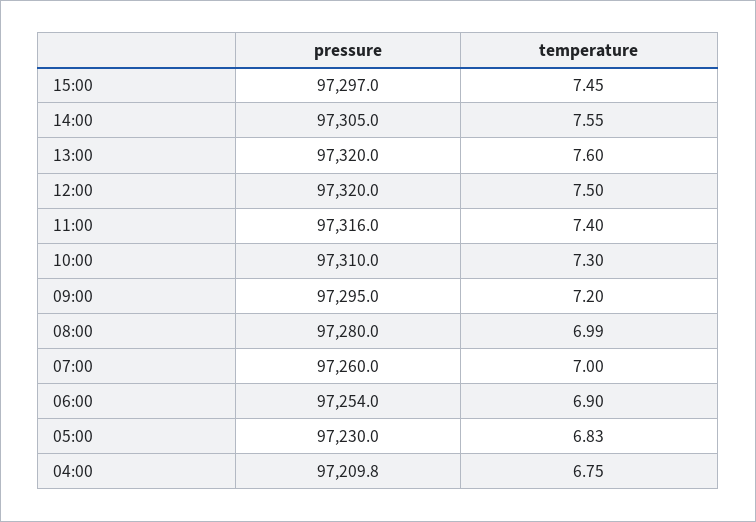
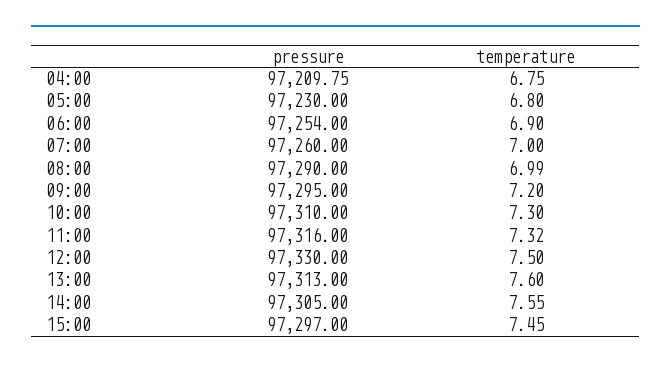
  {
    "pressure": {
      "15:00": 97297,
      "14:00": 97305,
-     "13:00": 97320,
+     "13:00": 97313,
-     "12:00": 97320,
+     "12:00": 97330,
      "11:00": 97316,
      "10:00": 97310,
      "09:00": 97295,
-     "08:00": 97280,
+     "08:00": 97290,
      "07:00": 97260,
      "06:00": 97254,
      "05:00": 97230,
      "04:00": 97209.75
    },
    "temperature": {
      "15:00": 7.45,
      "14:00": 7.55,
      "13:00": 7.6,
      "12:00": 7.5,
-     "11:00": 7.4,
+     "11:00": 7.32,
      "10:00": 7.3,
      "09:00": 7.2,
      "08:00": 6.99,
      "07:00": 7,
      "06:00": 6.9,
-     "05:00": 6.83,
+     "05:00": 6.8,
      "04:00": 6.75
    }
  }

